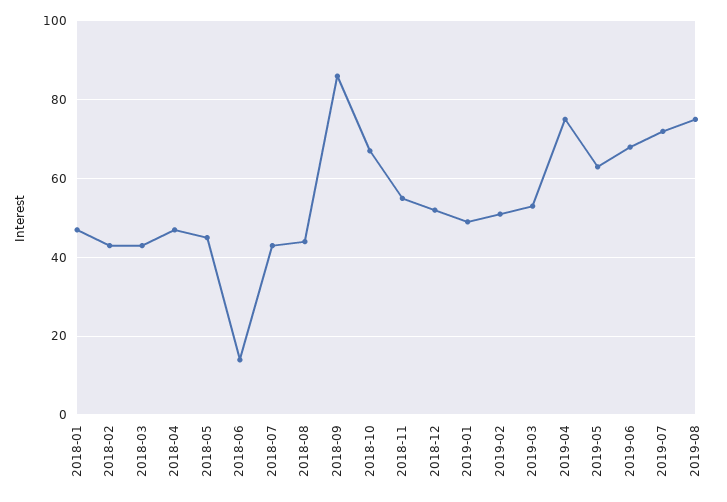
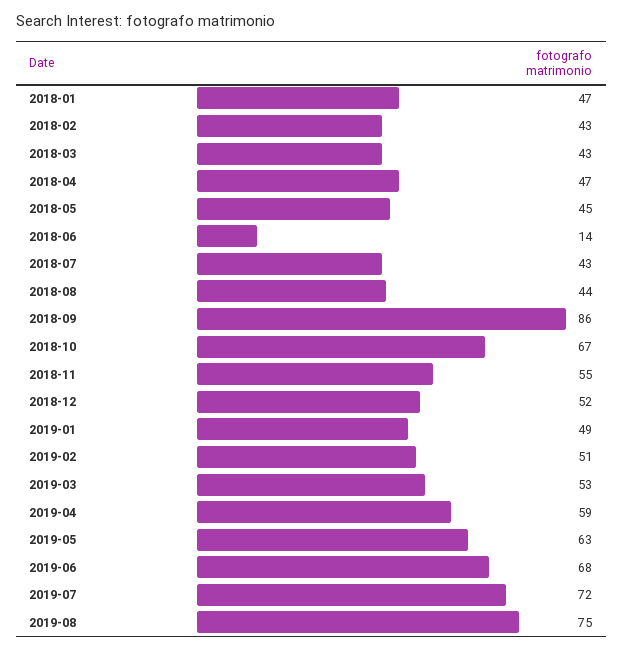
  {
    "2018-01": 47,
    "2018-02": 43,
    "2018-03": 43,
    "2018-04": 47,
    "2018-05": 45,
    "2018-06": 14,
    "2018-07": 43,
    "2018-08": 44,
    "2018-09": 86,
    "2018-10": 67,
    "2018-11": 55,
    "2018-12": 52,
    "2019-01": 49,
    "2019-02": 51,
    "2019-03": 53,
-   "2019-04": 75,
+   "2019-04": 59,
    "2019-05": 63,
    "2019-06": 68,
    "2019-07": 72,
    "2019-08": 75
  }

